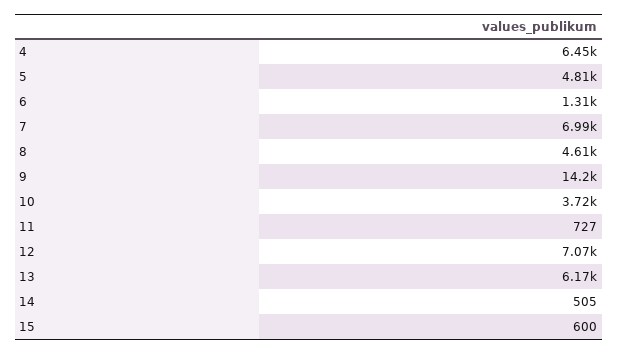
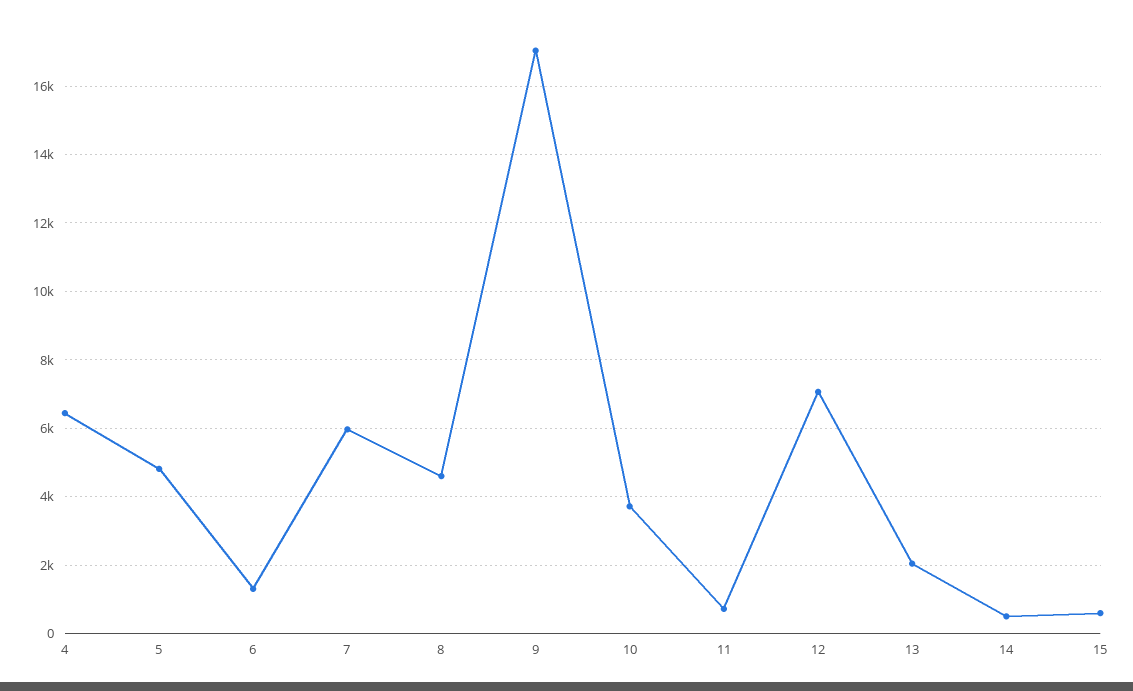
  {
    "4": 6450,
    "5": 4810,
    "6": 1310,
-   "7": 6990,
+   "7": 6000,
    "8": 4610,
-   "9": 14200,
+   "9": 17000,
    "10": 3720,
    "11": 727,
    "12": 7070,
-   "13": 6170,
+   "13": 2000,
    "14": 505,
    "15": 600
  }

